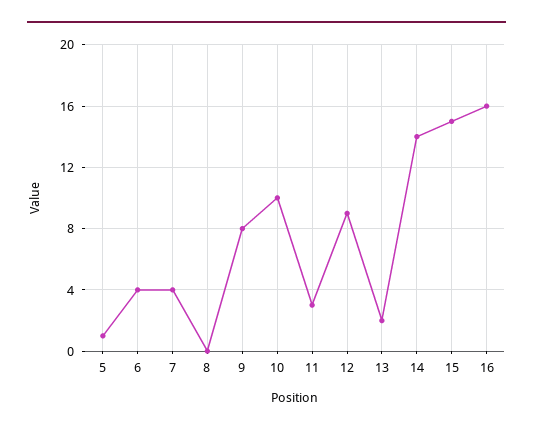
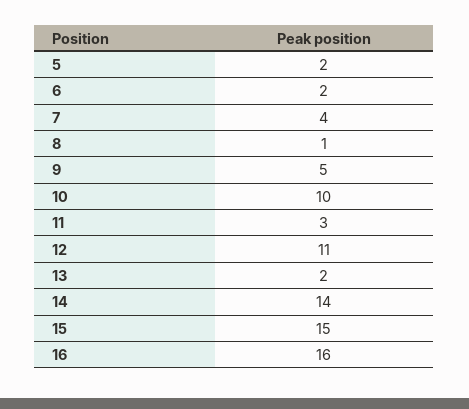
  {
-   "5": 1,
+   "5": 2,
-   "6": 4,
+   "6": 2,
    "7": 4,
-   "8": 0,
+   "8": 1,
-   "9": 8,
+   "9": 5,
    "10": 10,
    "11": 3,
-   "12": 9,
+   "12": 11,
    "13": 2,
    "14": 14,
    "15": 15,
    "16": 16
  }

